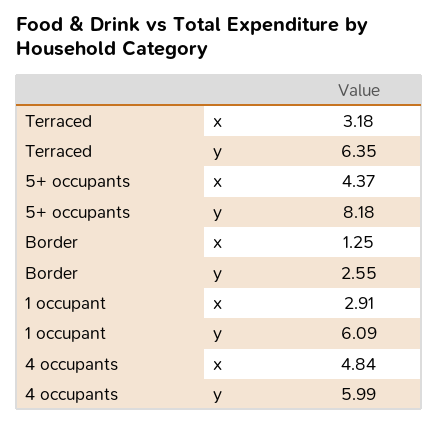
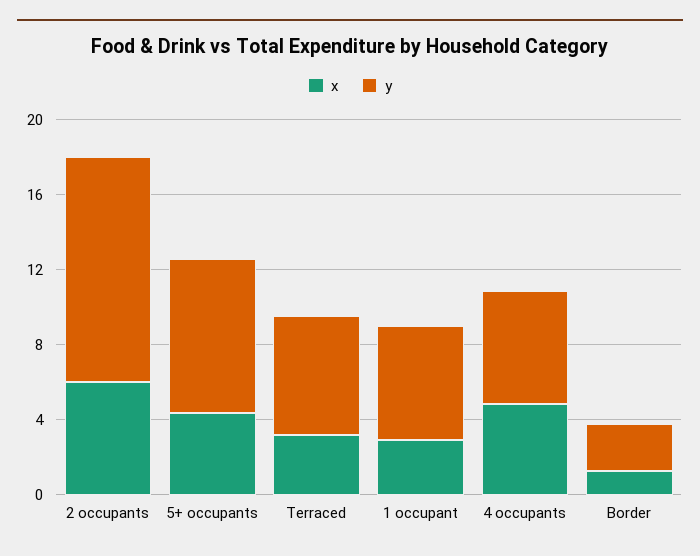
  {
    "x": {
      "Terraced": 3.18,
      "5+ occupants": 4.37,
      "Border": 1.25,
      "1 occupant": 2.91,
-     "4 occupants": 4.84
+     "4 occupants": 4.84,
+     "2 occupants": 6
    },
    "y": {
      "Terraced": 6.35,
      "5+ occupants": 8.18,
      "Border": 2.55,
      "1 occupant": 6.09,
-     "4 occupants": 5.99
+     "4 occupants": 5.99,
+     "2 occupants": 12
    }
  }

